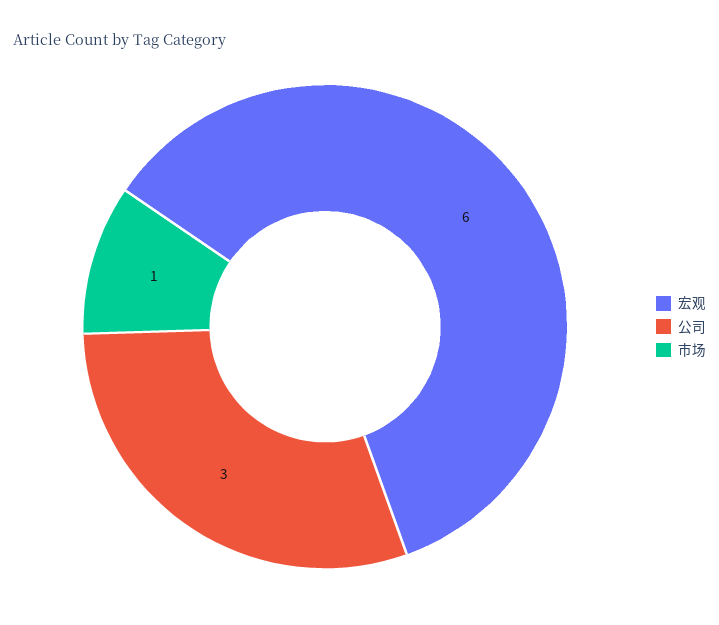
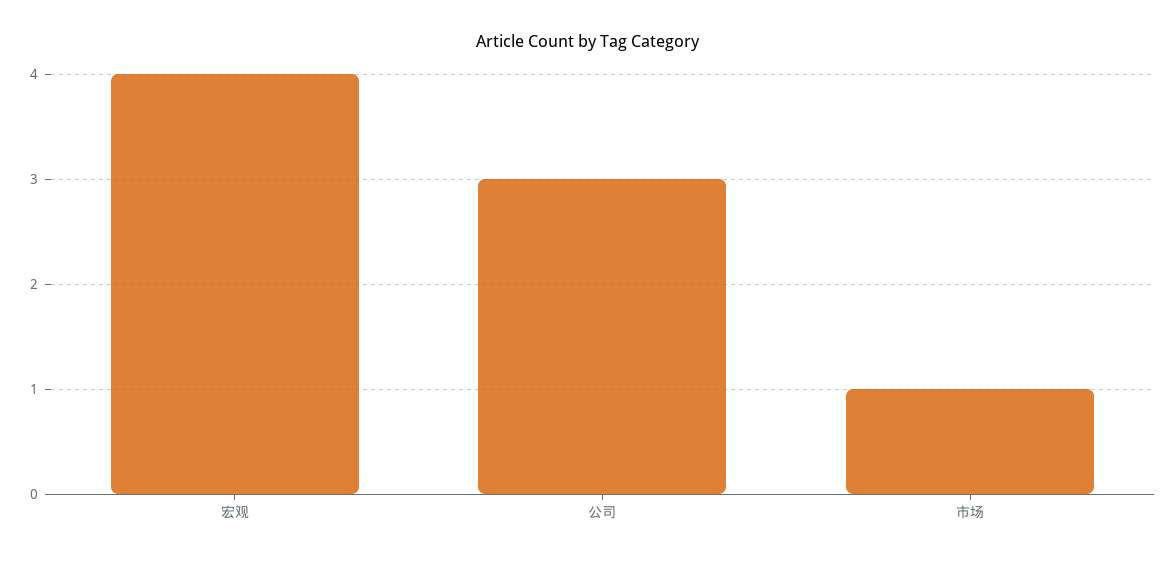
  {
-   "宏观": 6,
+   "宏观": 4,
    "公司": 3,
    "市场": 1
  }

